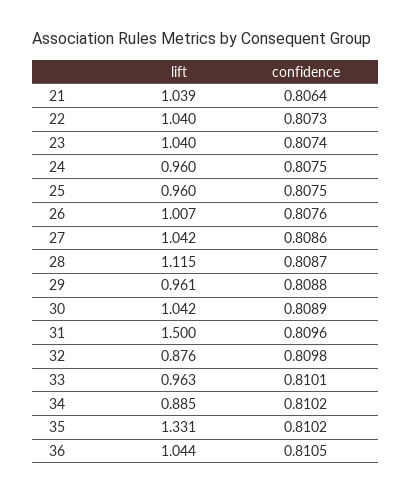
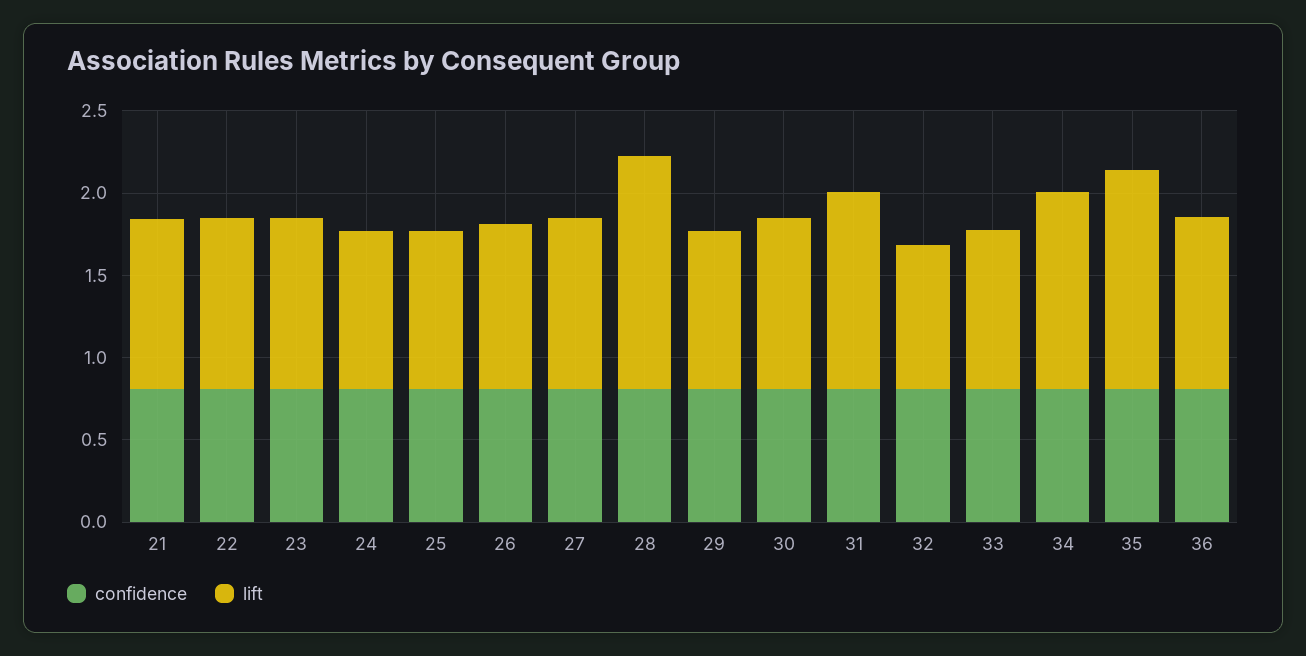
  {
    "lift": {
      "21": 1.039,
      "22": 1.04,
      "23": 1.04,
      "24": 0.96,
      "25": 0.96,
      "26": 1.007,
      "27": 1.042,
-     "28": 1.115,
+     "28": 1.4,
      "29": 0.961,
      "30": 1.042,
-     "31": 1.5,
+     "31": 1.2,
      "32": 0.876,
      "33": 0.963,
-     "34": 0.885,
+     "34": 1.2,
      "35": 1.331,
      "36": 1.044
    },
    "confidence": {
      "21": 0.8064,
      "22": 0.8073,
      "23": 0.8074,
      "24": 0.8075,
      "25": 0.8075,
      "26": 0.8076,
      "27": 0.8086,
      "28": 0.8087,
      "29": 0.8088,
      "30": 0.8089,
      "31": 0.8096,
      "32": 0.8098,
      "33": 0.8101,
      "34": 0.8102,
      "35": 0.8102,
      "36": 0.8105
    }
  }

